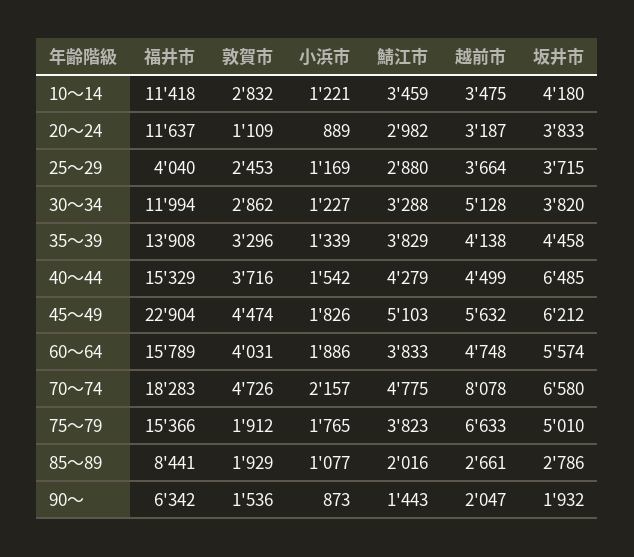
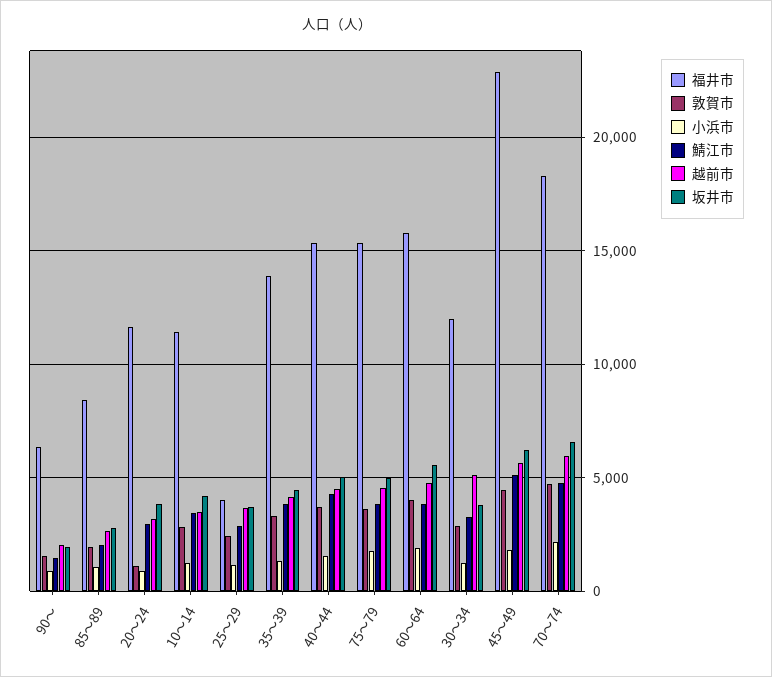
  {
    "福井市": {
      "10～14": 11418,
      "20～24": 11637,
      "25～29": 4040,
      "30～34": 11994,
      "35～39": 13908,
      "40～44": 15329,
      "45～49": 22904,
      "60～64": 15789,
      "70～74": 18283,
      "75～79": 15366,
      "85～89": 8441,
      "90～": 6342
    },
    "敦賀市": {
      "10～14": 2832,
      "20～24": 1109,
      "25～29": 2453,
      "30～34": 2862,
      "35～39": 3296,
      "40～44": 3716,
      "45～49": 4474,
      "60～64": 4031,
      "70～74": 4726,
-     "75～79": 1912,
+     "75～79": 3500,
      "85～89": 1929,
      "90～": 1536
    },
    "小浜市": {
      "10～14": 1221,
      "20～24": 889,
      "25～29": 1169,
      "30～34": 1227,
      "35～39": 1339,
      "40～44": 1542,
      "45～49": 1826,
      "60～64": 1886,
      "70～74": 2157,
      "75～79": 1765,
      "85～89": 1077,
      "90～": 873
    },
    "鯖江市": {
      "10～14": 3459,
      "20～24": 2982,
      "25～29": 2880,
      "30～34": 3288,
      "35～39": 3829,
      "40～44": 4279,
      "45～49": 5103,
      "60～64": 3833,
      "70～74": 4775,
      "75～79": 3823,
      "85～89": 2016,
      "90～": 1443
    },
    "越前市": {
      "10～14": 3475,
      "20～24": 3187,
      "25～29": 3664,
      "30～34": 5128,
      "35～39": 4138,
      "40～44": 4499,
      "45～49": 5632,
      "60～64": 4748,
-     "70～74": 8078,
+     "70～74": 6000,
-     "75～79": 6633,
+     "75～79": 4500,
      "85～89": 2661,
      "90～": 2047
    },
    "坂井市": {
      "10～14": 4180,
      "20～24": 3833,
      "25～29": 3715,
      "30～34": 3820,
      "35～39": 4458,
-     "40～44": 6485,
+     "40～44": 5000,
      "45～49": 6212,
      "60～64": 5574,
      "70～74": 6580,
      "75～79": 5010,
      "85～89": 2786,
      "90～": 1932
    }
  }

